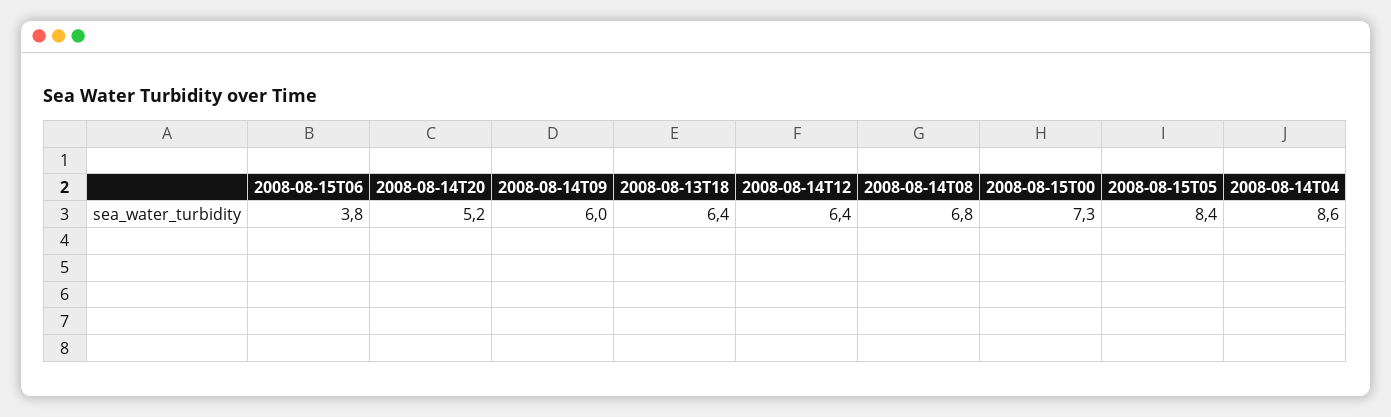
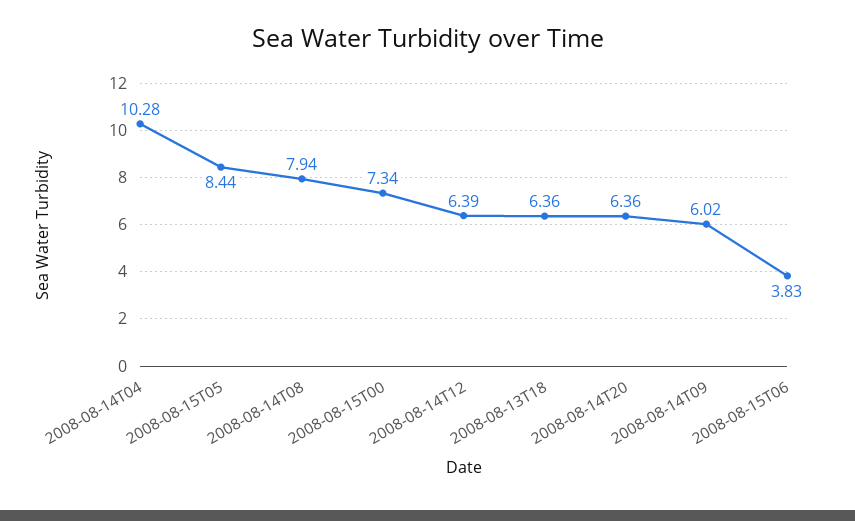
  {
    "2008-08-15T06": 3.83,
-   "2008-08-14T20": 5.2,
+   "2008-08-14T20": 6.36,
    "2008-08-14T09": 6.02,
    "2008-08-13T18": 6.36,
    "2008-08-14T12": 6.39,
-   "2008-08-14T08": 6.8,
+   "2008-08-14T08": 7.94,
    "2008-08-15T00": 7.34,
    "2008-08-15T05": 8.44,
-   "2008-08-14T04": 8.6
+   "2008-08-14T04": 10.28
  }

